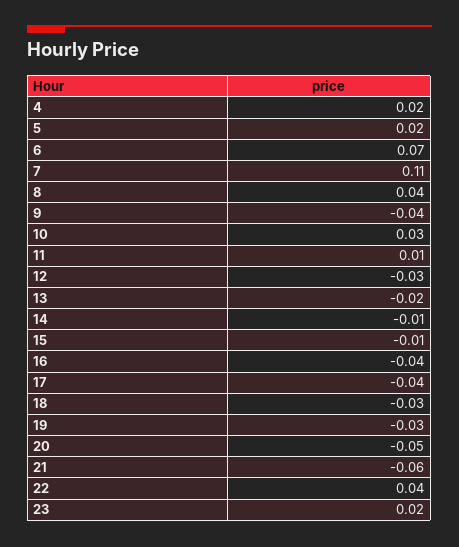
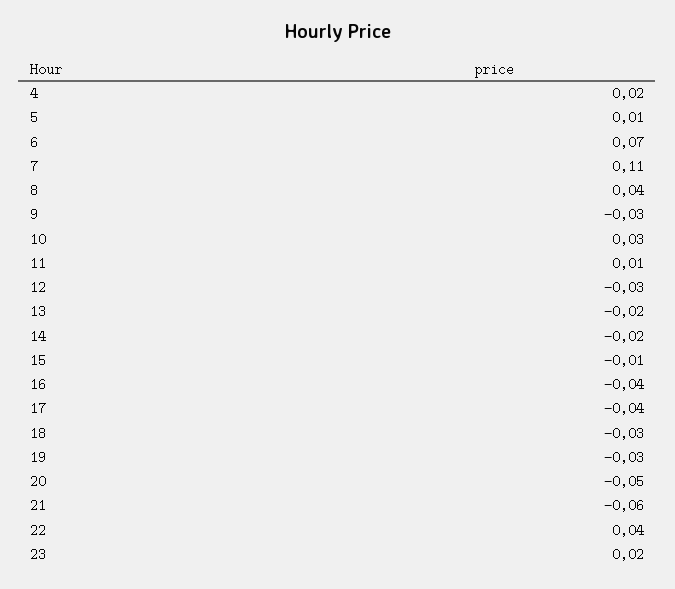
  {
    "4": 0.02,
-   "5": 0.02,
+   "5": 0.01,
    "6": 0.07,
    "7": 0.11,
    "8": 0.04,
-   "9": -0.04,
+   "9": -0.03,
    "10": 0.03,
    "11": 0.01,
    "12": -0.03,
    "13": -0.02,
-   "14": -0.01,
+   "14": -0.02,
    "15": -0.01,
    "16": -0.04,
    "17": -0.04,
    "18": -0.03,
    "19": -0.03,
    "20": -0.05,
    "21": -0.06,
    "22": 0.04,
    "23": 0.02
  }

